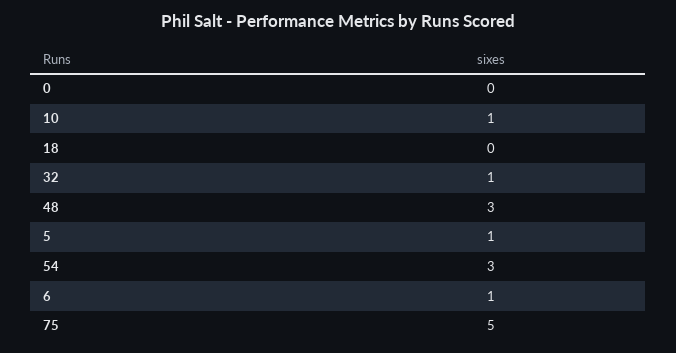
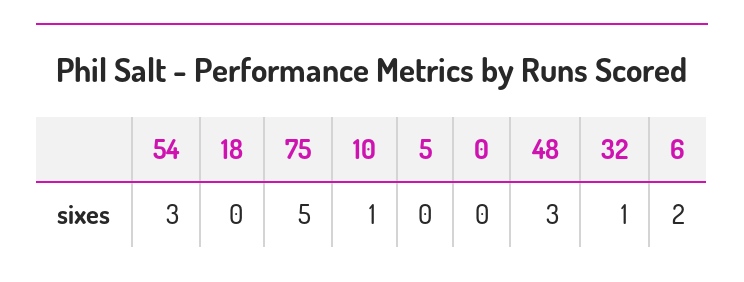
  {
    "0": 0,
    "10": 1,
    "18": 0,
    "32": 1,
    "48": 3,
-   "5": 1,
+   "5": 0,
    "54": 3,
-   "6": 1,
+   "6": 2,
    "75": 5
  }

